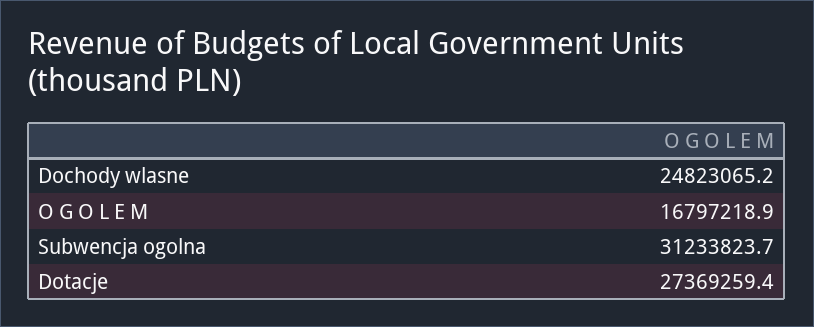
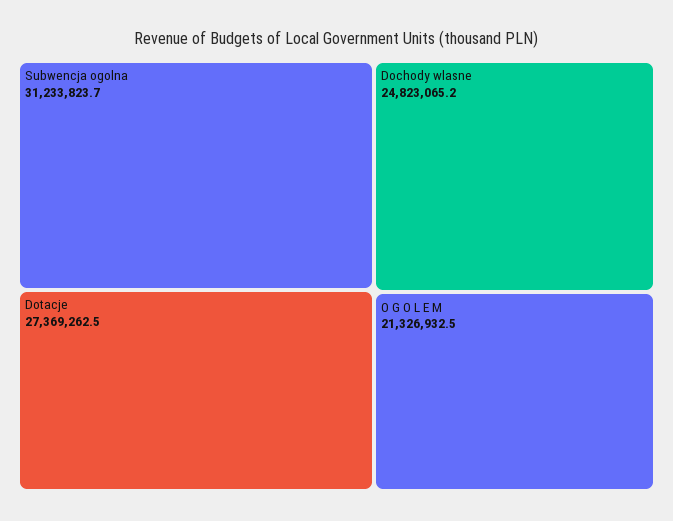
  {
    "Dochody wlasne": 24823065.2,
-   "O G O L E M": 16797218.9,
+   "O G O L E M": 21326932.5,
    "Subwencja ogolna": 31233823.7,
-   "Dotacje": 27369259.4
+   "Dotacje": 27369262.5
  }

